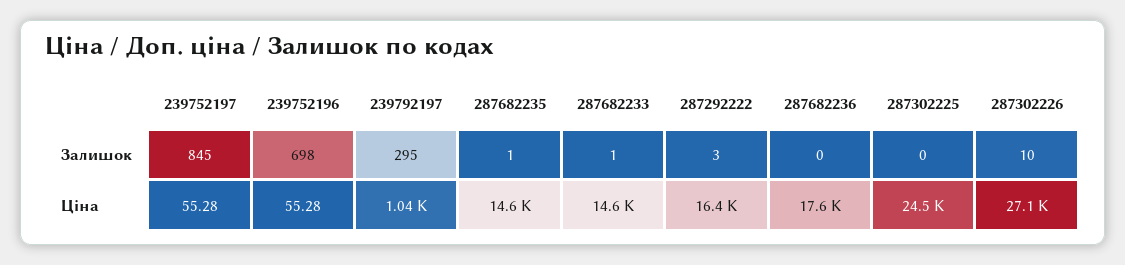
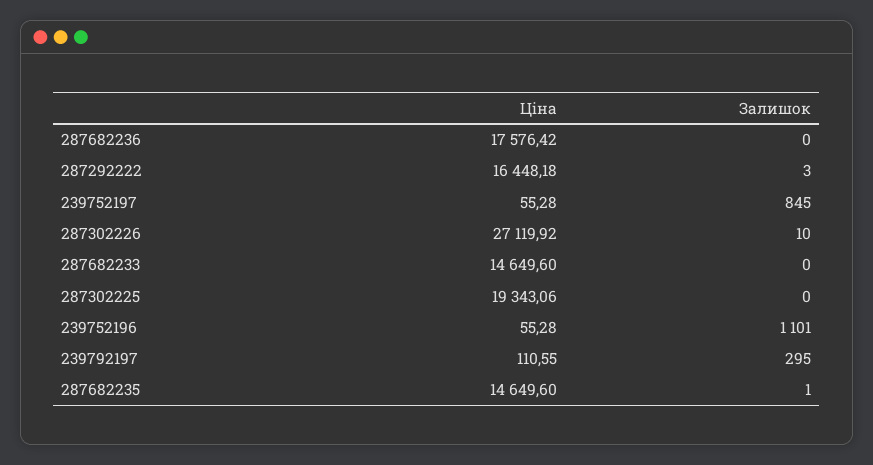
  {
    "239752197": {
      "Залишок": 845,
      "Ціна": 55.28
    },
    "239752196": {
-     "Залишок": 698,
+     "Залишок": 1101,
      "Ціна": 55.28
    },
    "239792197": {
      "Залишок": 295,
-     "Ціна": 1040
+     "Ціна": 110.55
    },
    "287682235": {
      "Залишок": 1,
      "Ціна": 14649.6
    },
    "287682233": {
-     "Залишок": 1,
+     "Залишок": 0,
      "Ціна": 14649.6
    },
    "287292222": {
      "Залишок": 3,
      "Ціна": 16448.18
    },
    "287682236": {
      "Залишок": 0,
      "Ціна": 17576.42
    },
    "287302225": {
      "Залишок": 0,
-     "Ціна": 24500
+     "Ціна": 19343.06
    },
    "287302226": {
      "Залишок": 10,
      "Ціна": 27119.92
    }
  }

